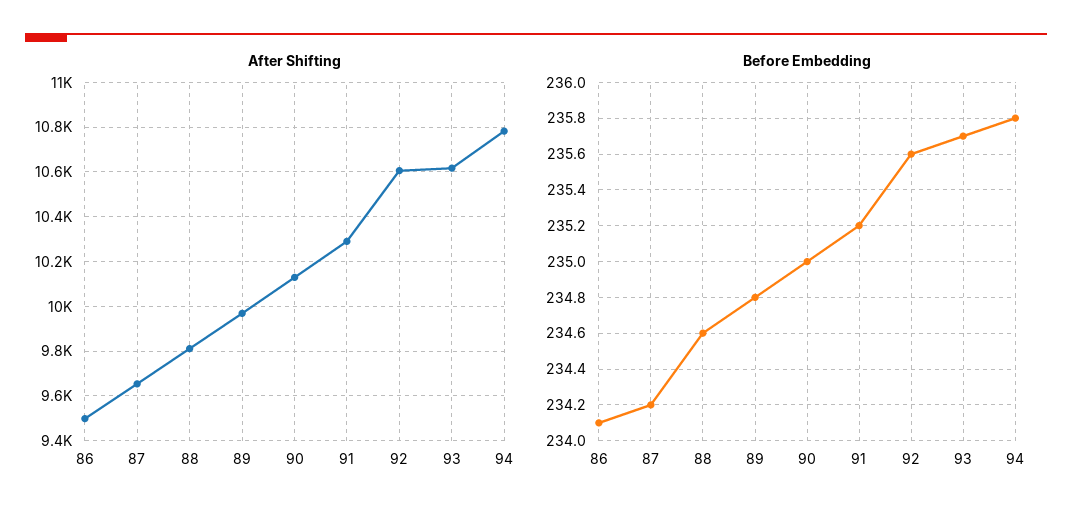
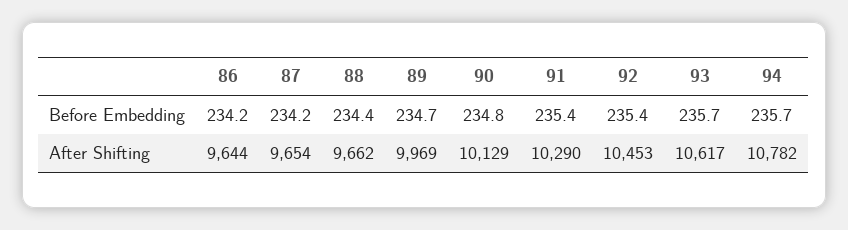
  {
    "After Shifting": {
-     "86": 9500,
+     "86": 9644,
      "87": 9654,
-     "88": 9800,
+     "88": 9662,
      "89": 9969,
      "90": 10129,
      "91": 10290,
-     "92": 10600,
+     "92": 10453,
      "93": 10617,
      "94": 10782
    },
    "Before Embedding": {
-     "86": 234.1,
+     "86": 234.2,
      "87": 234.2,
-     "88": 234.6,
+     "88": 234.4,
-     "89": 234.8,
+     "89": 234.7,
-     "90": 235,
+     "90": 234.8,
-     "91": 235.2,
+     "91": 235.4,
-     "92": 235.6,
+     "92": 235.4,
      "93": 235.7,
-     "94": 235.8
+     "94": 235.7
    }
  }

